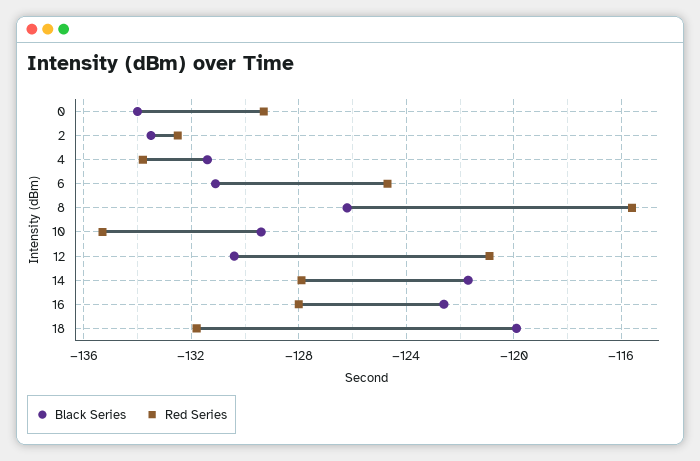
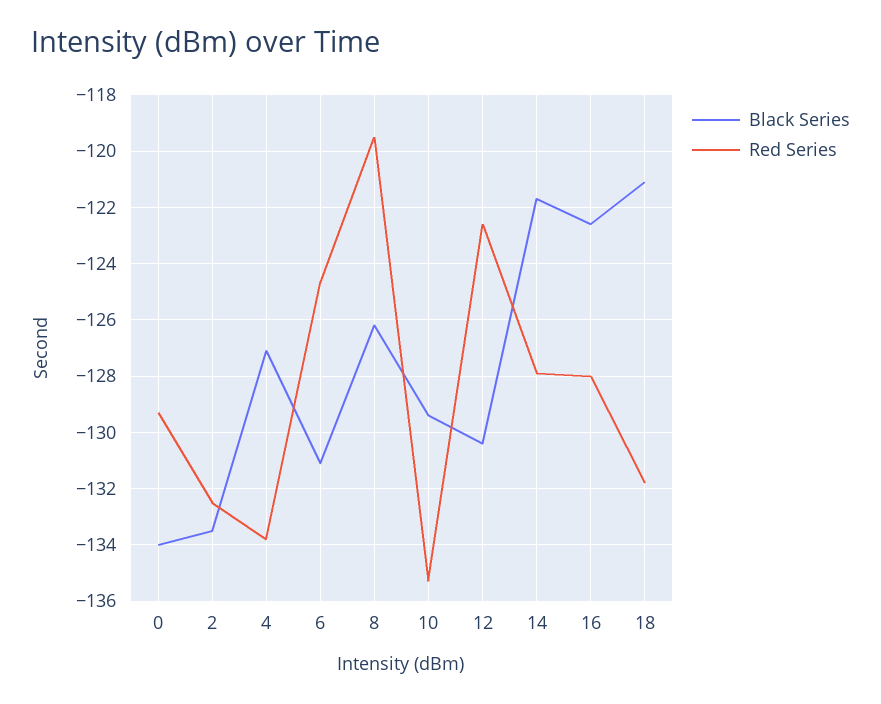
  {
    "Black Series": {
      "0": -134,
      "2": -133.5,
-     "4": -131.5,
+     "4": -127,
      "6": -131,
      "8": -126,
      "10": -129.5,
      "12": -130.5,
      "14": -121.5,
      "16": -122.5,
-     "18": -120
+     "18": -121
    },
    "Red Series": {
      "0": -129.5,
      "2": -132.5,
      "4": -134,
      "6": -124.5,
-     "8": -115.5,
+     "8": -119.5,
      "10": -135.5,
-     "12": -121,
+     "12": -122.5,
      "14": -128,
      "16": -128,
      "18": -132
    }
  }

